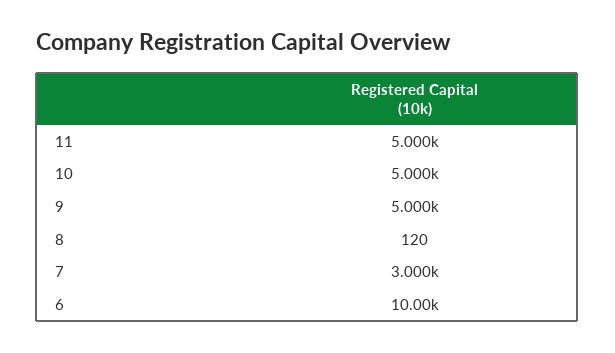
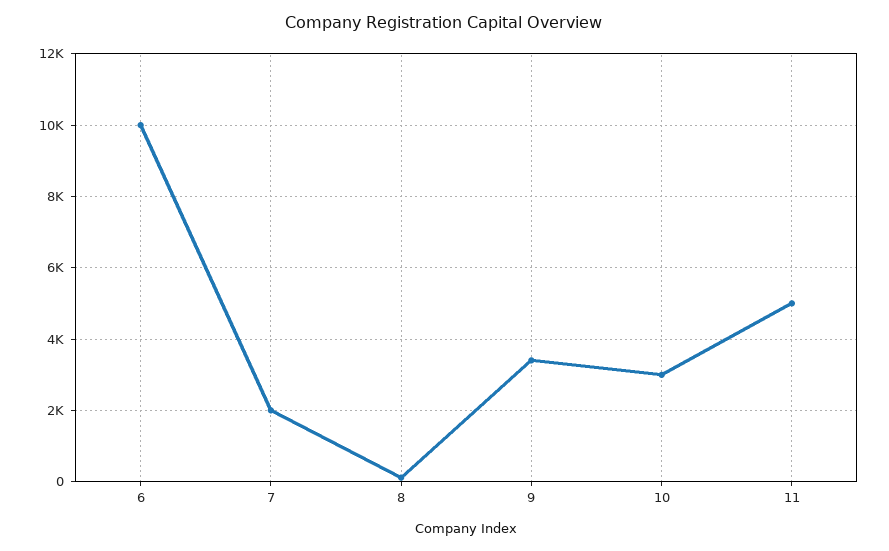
  {
    "11": 5000,
-   "10": 5000,
+   "10": 3000,
-   "9": 5000,
+   "9": 3400,
    "8": 120,
-   "7": 3000,
+   "7": 2000,
    "6": 10000
  }

